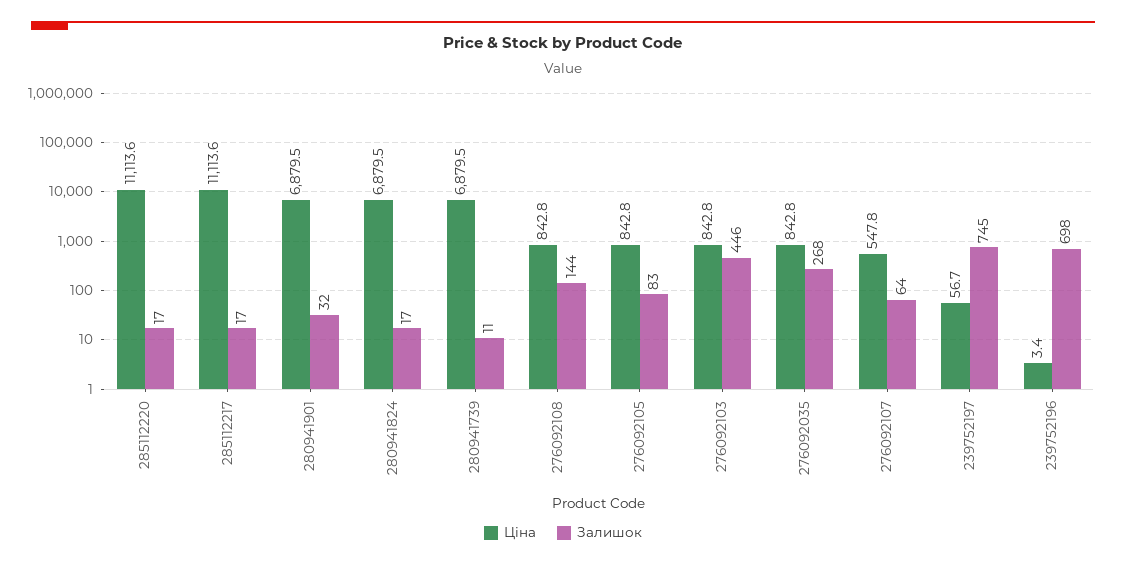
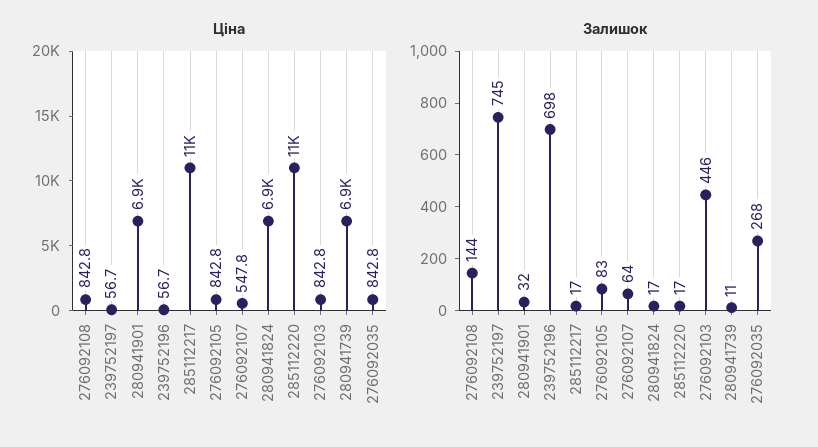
  {
    "Ціна": {
      "285112220": 11113.6,
      "285112217": 11113.6,
      "280941901": 6879.5,
      "280941824": 6879.5,
      "280941739": 6879.5,
      "276092108": 842.8,
      "276092105": 842.8,
      "276092103": 842.8,
      "276092035": 842.8,
      "276092107": 547.8,
      "239752197": 56.7,
-     "239752196": 3.4
+     "239752196": 56.7
    },
    "Залишок": {
      "285112220": 17,
      "285112217": 17,
      "280941901": 32,
      "280941824": 17,
      "280941739": 11,
      "276092108": 144,
      "276092105": 83,
      "276092103": 446,
      "276092035": 268,
      "276092107": 64,
      "239752197": 745,
      "239752196": 698
    }
  }

